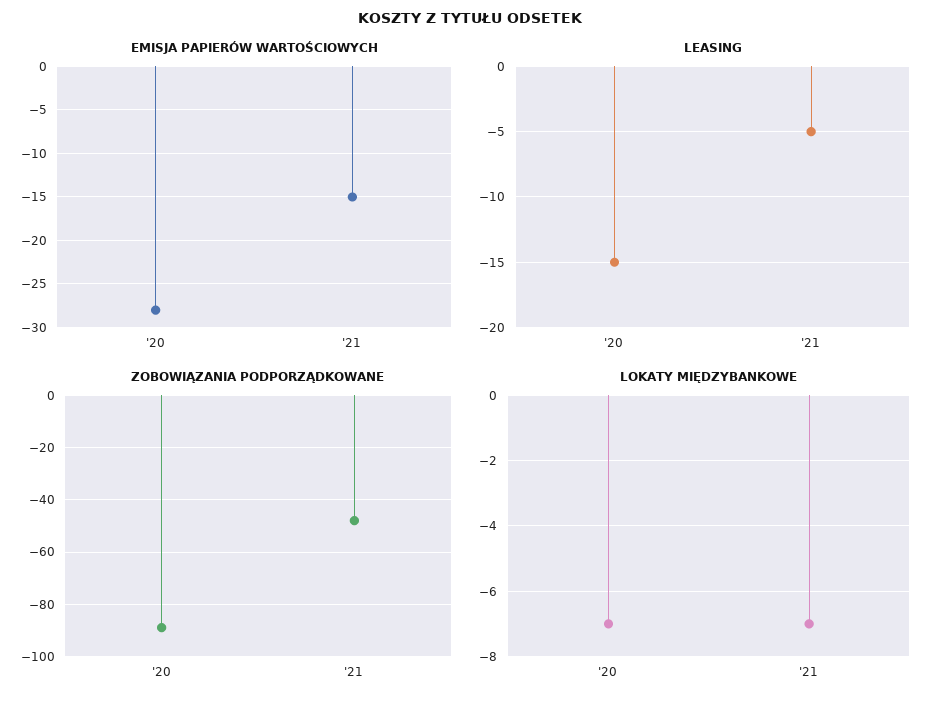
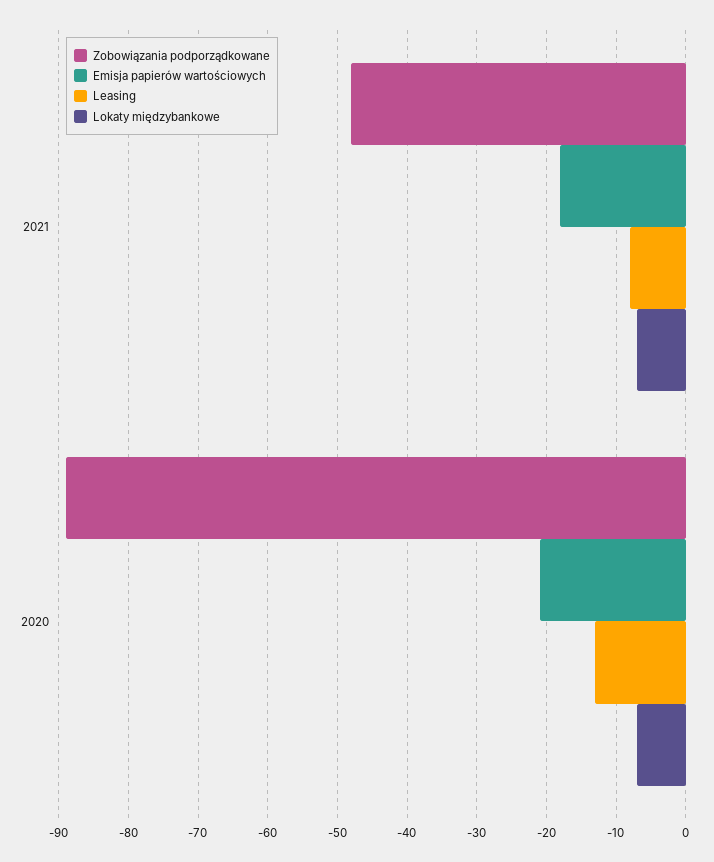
  {
    "EMISJA PAPIERÓW WARTOŚCIOWYCH": {
-     "'20": -28,
+     "'20": -21,
-     "'21": -15
+     "'21": -18
    },
    "LEASING": {
-     "'20": -15,
+     "'20": -13,
-     "'21": -5
+     "'21": -8
    },
    "ZOBOWIĄZANIA PODPORZĄDKOWANE": {
      "'20": -89,
      "'21": -48
    },
    "LOKATY MIĘDZYBANKOWE": {
      "'20": -7,
      "'21": -7
    }
  }

